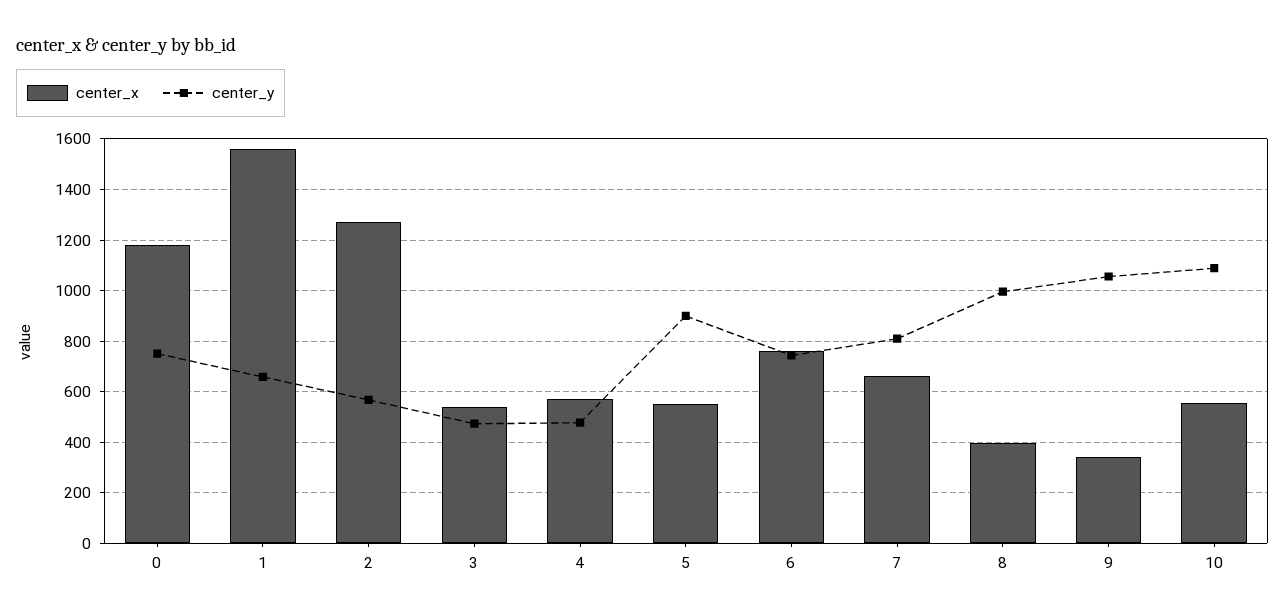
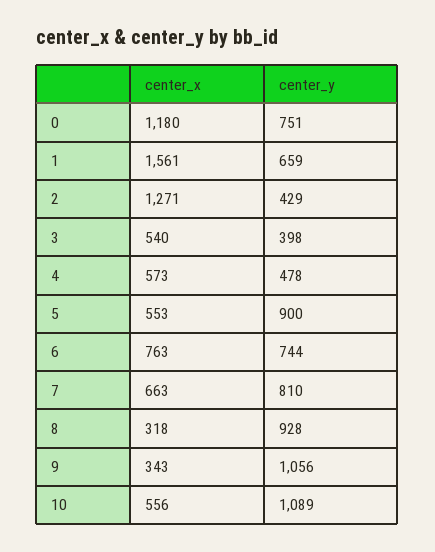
  {
    "center_x": {
      "0": 1180,
      "1": 1561,
      "2": 1271,
      "3": 540,
      "4": 573,
      "5": 553,
      "6": 763,
      "7": 663,
-     "8": 400,
+     "8": 318,
      "9": 343,
      "10": 556
    },
    "center_y": {
      "0": 751,
      "1": 659,
-     "2": 575,
+     "2": 429,
-     "3": 475,
+     "3": 398,
      "4": 478,
      "5": 900,
      "6": 744,
      "7": 810,
-     "8": 1000,
+     "8": 928,
      "9": 1056,
      "10": 1089
    }
  }

